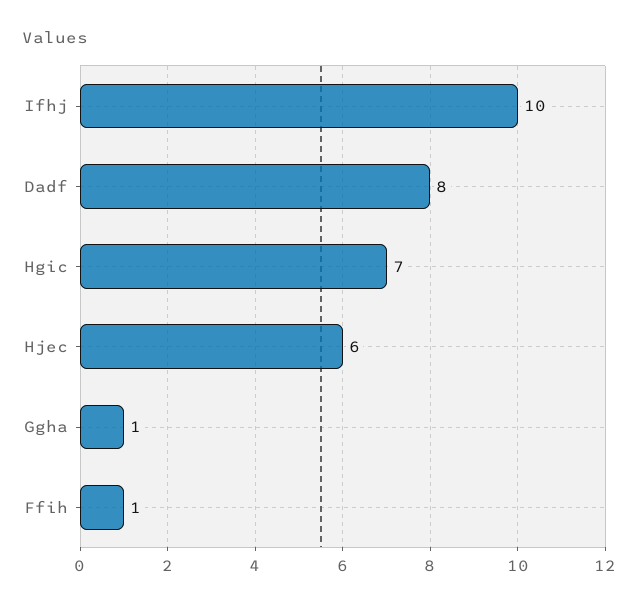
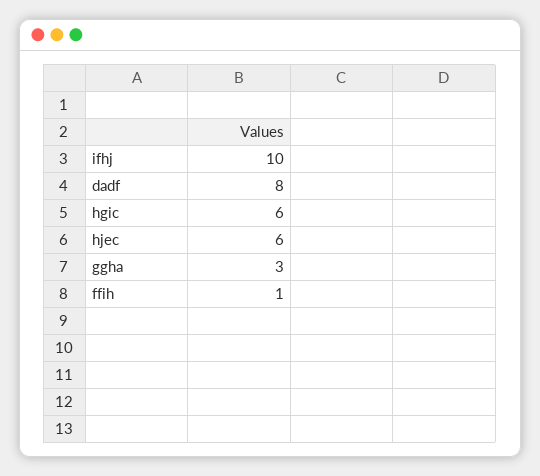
  {
    "Ifhj": 10,
    "Dadf": 8,
-   "Hgic": 7,
+   "Hgic": 6,
    "Hjec": 6,
-   "Ggha": 1,
+   "Ggha": 3,
    "Ffih": 1
  }

